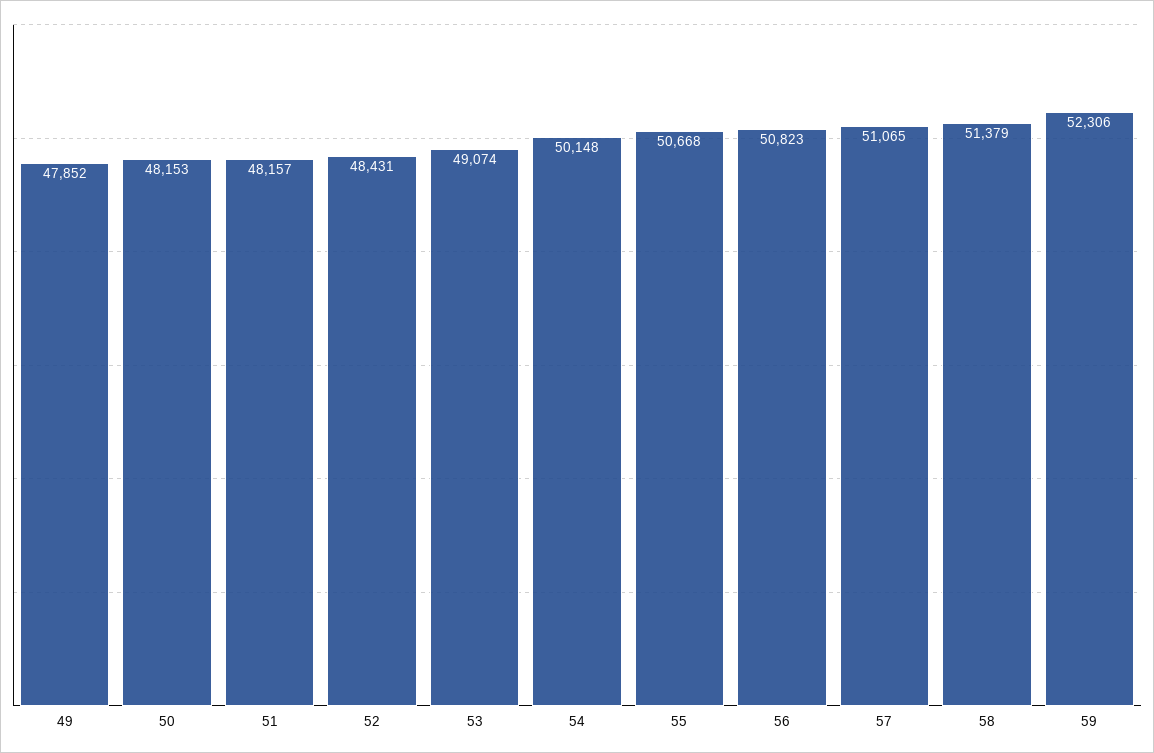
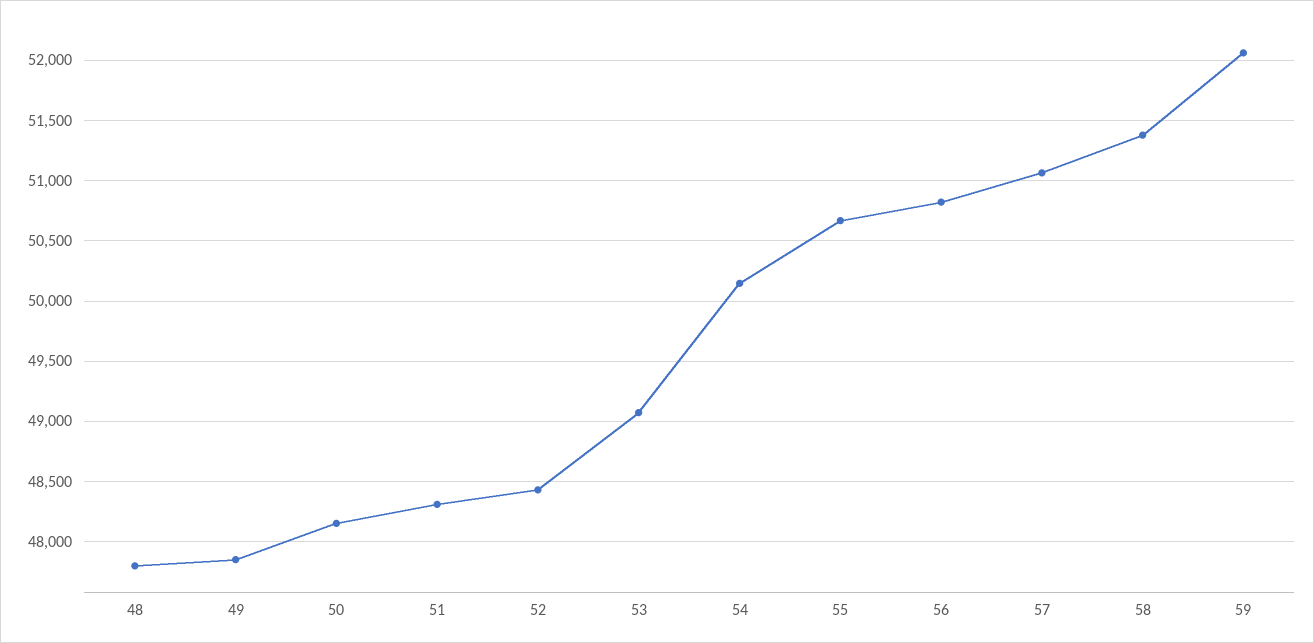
  {
    "49": 47852,
    "50": 48153,
-   "51": 48157,
+   "51": 48300,
    "52": 48431,
    "53": 49074,
    "54": 50148,
    "55": 50668,
    "56": 50823,
    "57": 51065,
    "58": 51379,
-   "59": 52306
+   "59": 52050,
+   "48": 47800
  }

